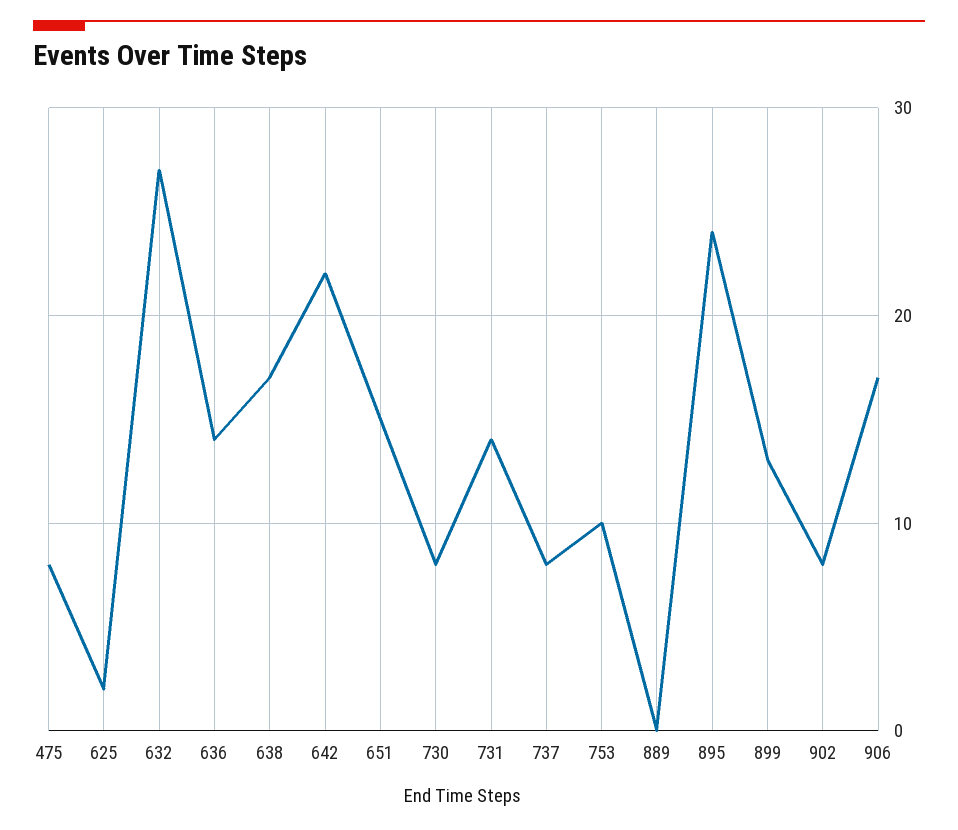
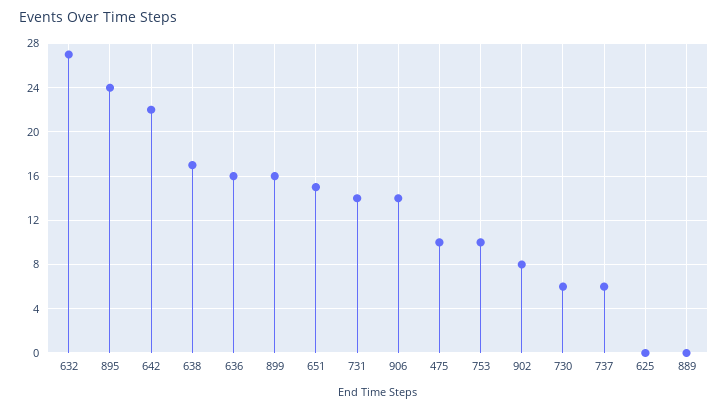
  {
-   "475": 8,
+   "475": 10,
-   "625": 2,
+   "625": 0,
    "632": 27,
-   "636": 14,
+   "636": 16,
    "638": 17,
    "642": 22,
    "651": 15,
-   "730": 8,
+   "730": 6,
    "731": 14,
-   "737": 8,
+   "737": 6,
    "753": 10,
    "889": 0,
    "895": 24,
-   "899": 13,
+   "899": 16,
    "902": 8,
-   "906": 17
+   "906": 14
  }

